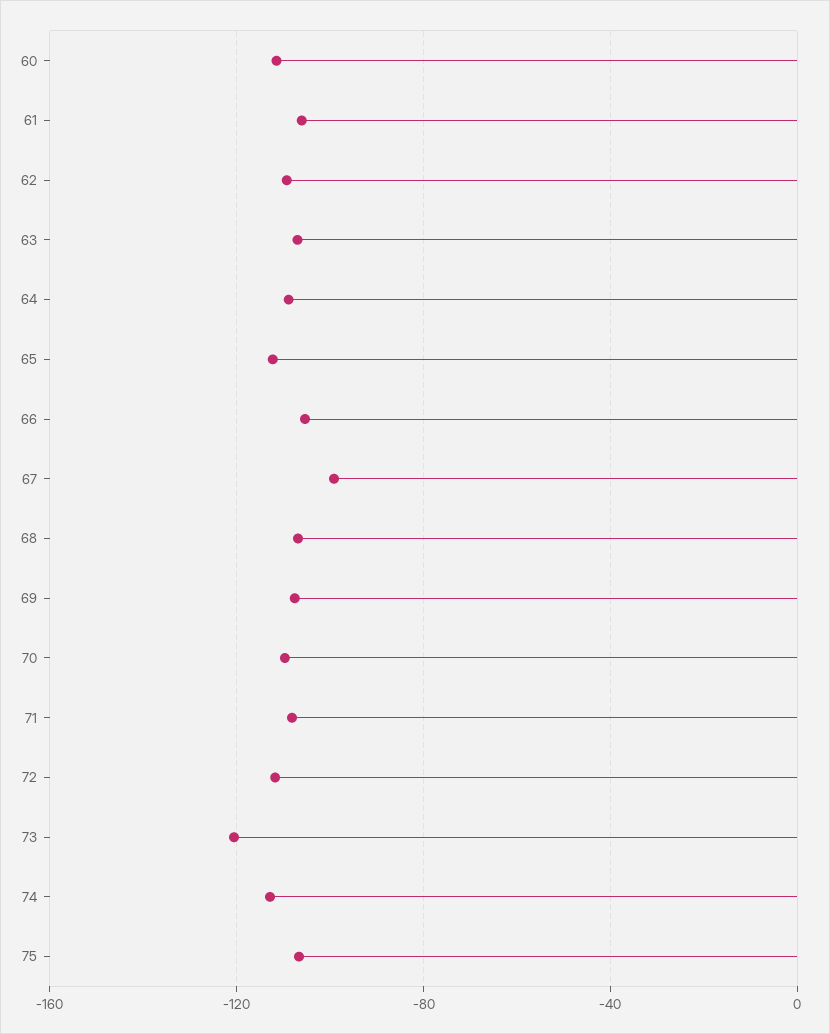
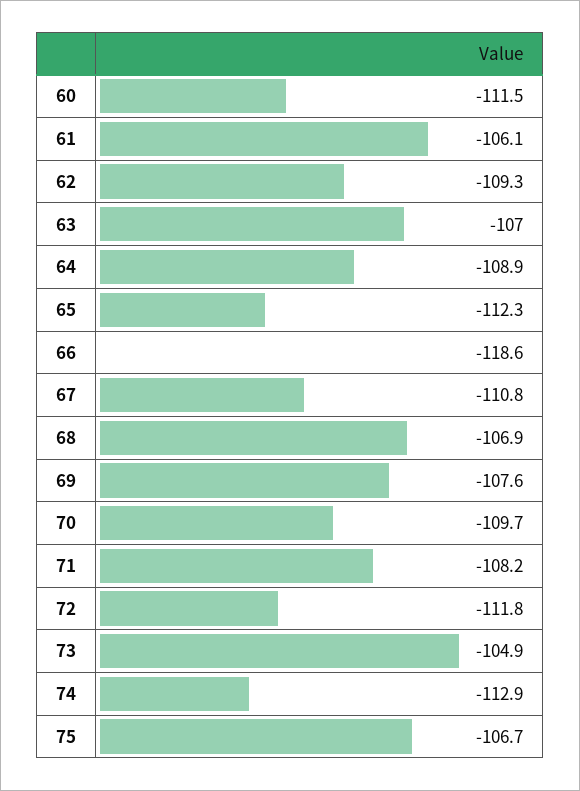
  {
    "60": -111.5,
    "61": -106.1,
    "62": -109.3,
    "63": -107,
    "64": -108.9,
    "65": -112.3,
-   "66": -105,
+   "66": -118.6,
-   "67": -100,
+   "67": -110.8,
    "68": -106.9,
    "69": -107.6,
    "70": -109.7,
    "71": -108.2,
    "72": -111.8,
-   "73": -120,
+   "73": -104.9,
    "74": -112.9,
    "75": -106.7
  }

